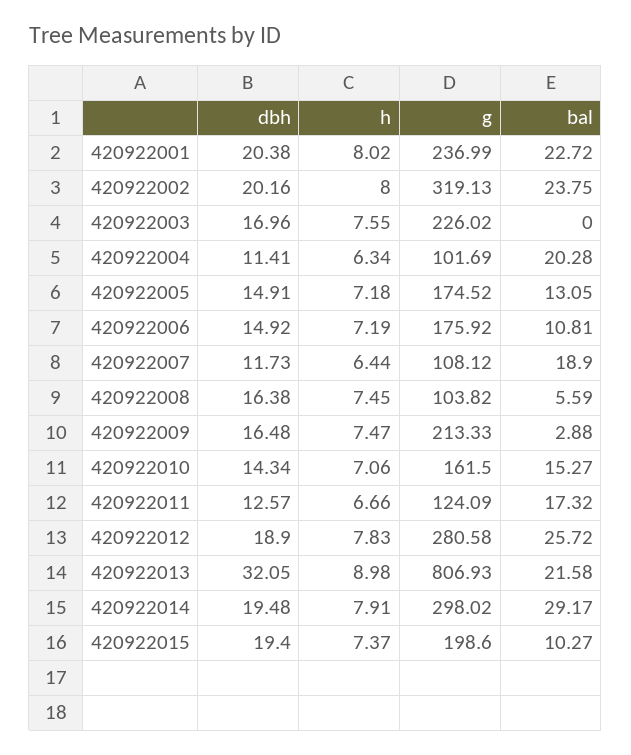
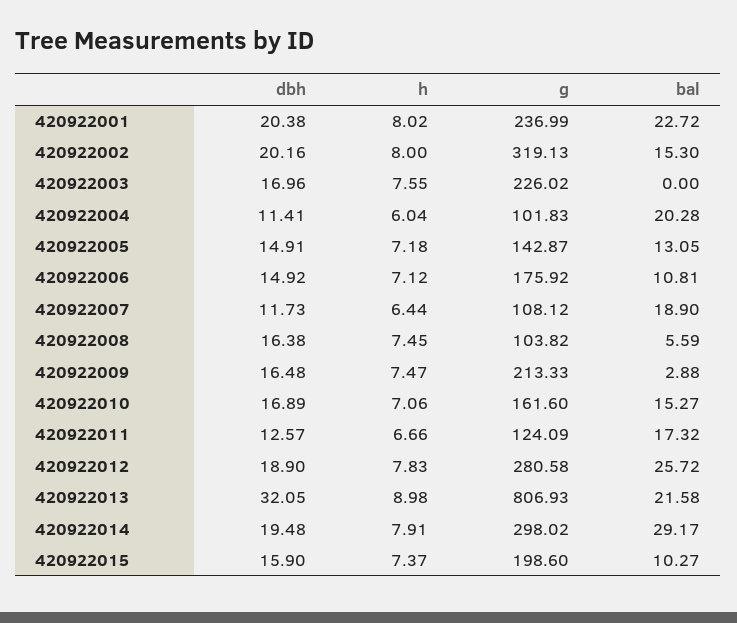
  {
    "dbh": {
      "420922001": 20.38,
      "420922002": 20.16,
      "420922003": 16.96,
      "420922004": 11.41,
      "420922005": 14.91,
      "420922006": 14.92,
      "420922007": 11.73,
      "420922008": 16.38,
      "420922009": 16.48,
-     "420922010": 14.34,
+     "420922010": 16.89,
      "420922011": 12.57,
      "420922012": 18.9,
      "420922013": 32.05,
      "420922014": 19.48,
-     "420922015": 19.4
+     "420922015": 15.9
    },
    "h": {
      "420922001": 8.02,
      "420922002": 8,
      "420922003": 7.55,
-     "420922004": 6.34,
+     "420922004": 6.04,
      "420922005": 7.18,
-     "420922006": 7.19,
+     "420922006": 7.12,
      "420922007": 6.44,
      "420922008": 7.45,
      "420922009": 7.47,
      "420922010": 7.06,
      "420922011": 6.66,
      "420922012": 7.83,
      "420922013": 8.98,
      "420922014": 7.91,
      "420922015": 7.37
    },
    "g": {
      "420922001": 236.99,
      "420922002": 319.13,
      "420922003": 226.02,
-     "420922004": 101.69,
+     "420922004": 101.83,
-     "420922005": 174.52,
+     "420922005": 142.87,
      "420922006": 175.92,
      "420922007": 108.12,
      "420922008": 103.82,
      "420922009": 213.33,
-     "420922010": 161.5,
+     "420922010": 161.6,
      "420922011": 124.09,
      "420922012": 280.58,
      "420922013": 806.93,
      "420922014": 298.02,
      "420922015": 198.6
    },
    "bal": {
      "420922001": 22.72,
-     "420922002": 23.75,
+     "420922002": 15.3,
      "420922003": 0,
      "420922004": 20.28,
      "420922005": 13.05,
      "420922006": 10.81,
      "420922007": 18.9,
      "420922008": 5.59,
      "420922009": 2.88,
      "420922010": 15.27,
      "420922011": 17.32,
      "420922012": 25.72,
      "420922013": 21.58,
      "420922014": 29.17,
      "420922015": 10.27
    }
  }

